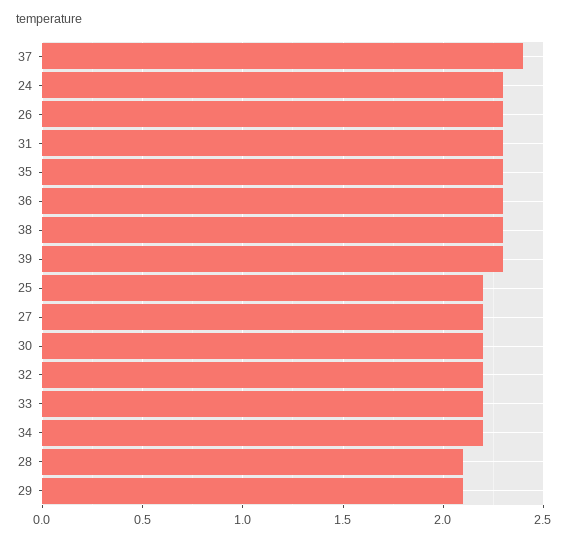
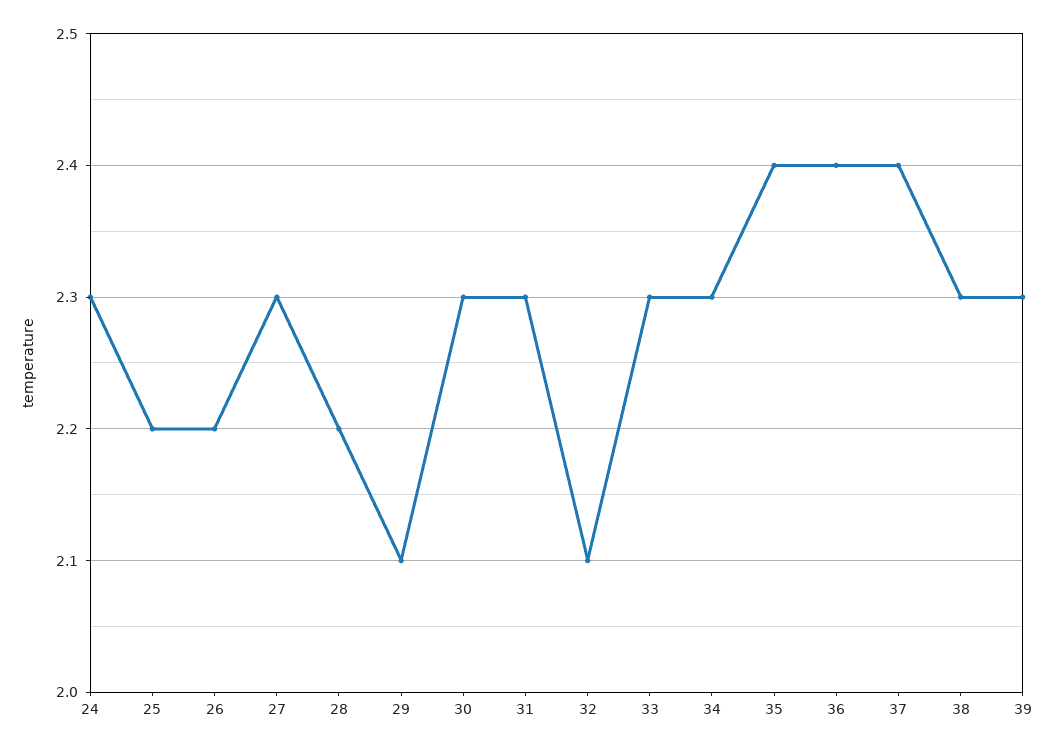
  {
    "37": 2.4,
    "24": 2.3,
-   "26": 2.3,
+   "26": 2.2,
    "31": 2.3,
-   "35": 2.3,
+   "35": 2.4,
-   "36": 2.3,
+   "36": 2.4,
    "38": 2.3,
    "39": 2.3,
    "25": 2.2,
-   "27": 2.2,
+   "27": 2.3,
-   "30": 2.2,
+   "30": 2.3,
-   "32": 2.2,
+   "32": 2.1,
-   "33": 2.2,
+   "33": 2.3,
-   "34": 2.2,
+   "34": 2.3,
-   "28": 2.1,
+   "28": 2.2,
    "29": 2.1
  }

